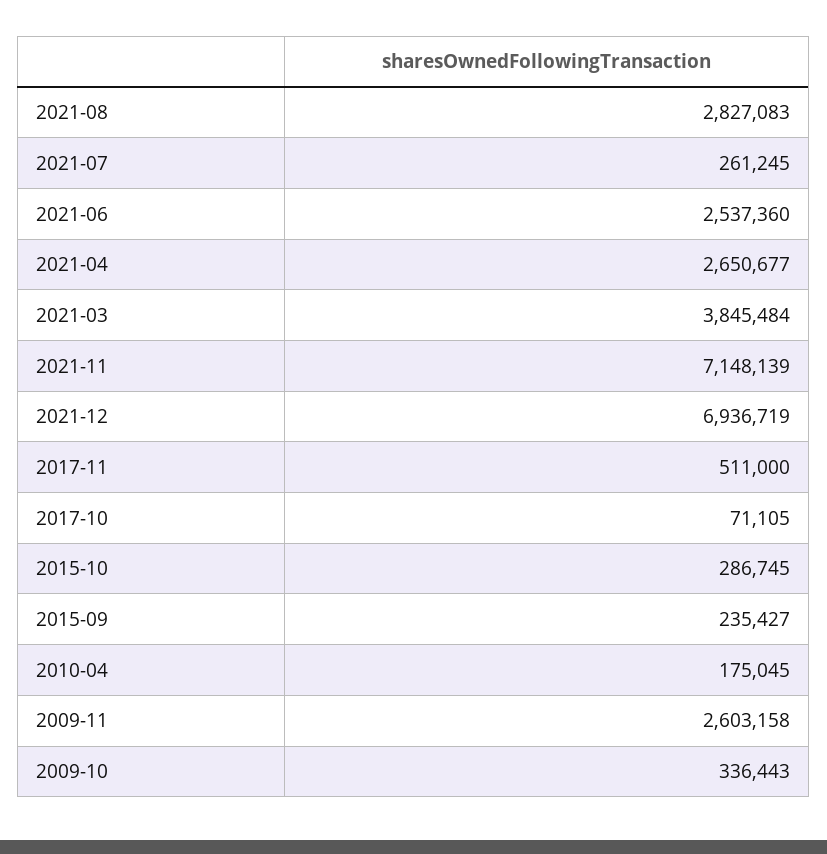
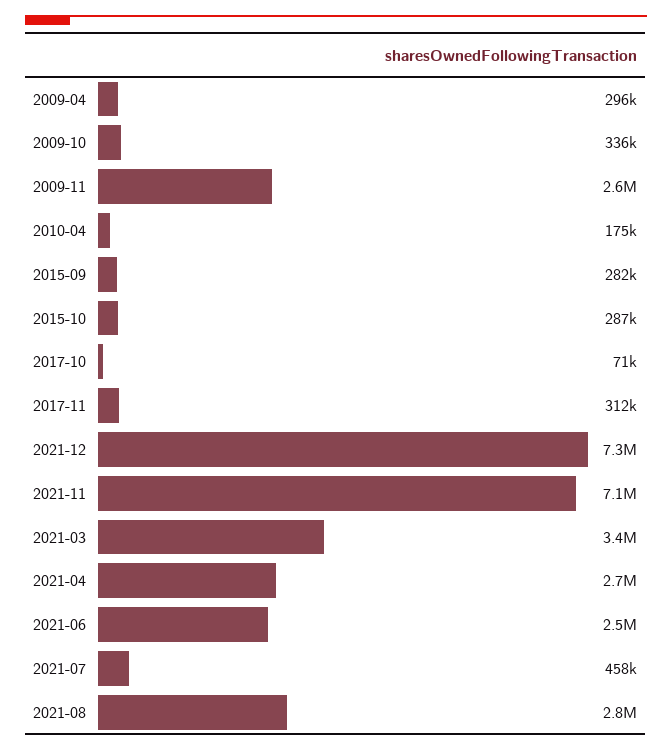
  {
    "2021-08": 2827083,
-   "2021-07": 261245,
+   "2021-07": 458000,
    "2021-06": 2537360,
    "2021-04": 2650677,
-   "2021-03": 3845484,
+   "2021-03": 3400000,
    "2021-11": 7148139,
-   "2021-12": 6936719,
+   "2021-12": 7300000,
-   "2017-11": 511000,
+   "2017-11": 312000,
    "2017-10": 71105,
    "2015-10": 286745,
-   "2015-09": 235427,
+   "2015-09": 282000,
    "2010-04": 175045,
    "2009-11": 2603158,
-   "2009-10": 336443
+   "2009-10": 336443,
+   "2009-04": 296000
  }

